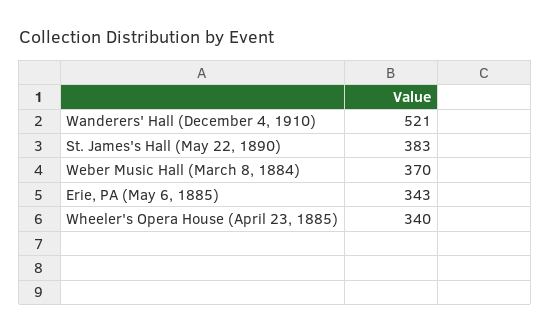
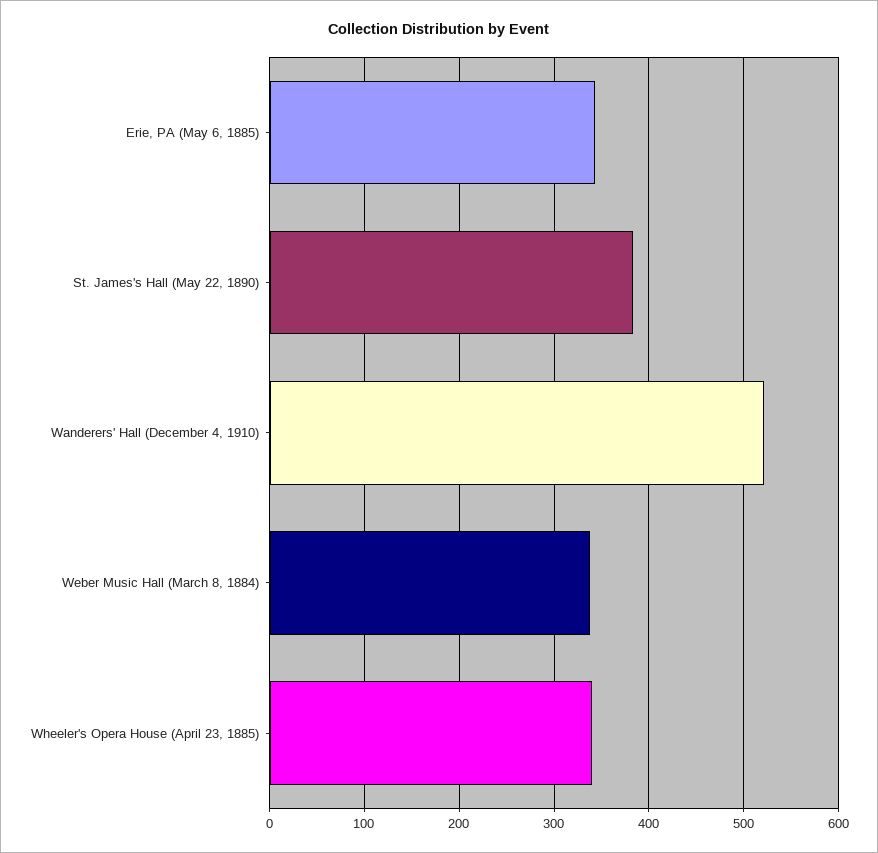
  {
    "Wanderers' Hall (December 4, 1910)": 521,
    "St. James's Hall (May 22, 1890)": 383,
-   "Weber Music Hall (March 8, 1884)": 370,
+   "Weber Music Hall (March 8, 1884)": 340,
    "Erie, PA (May 6, 1885)": 343,
    "Wheeler's Opera House (April 23, 1885)": 340
  }

